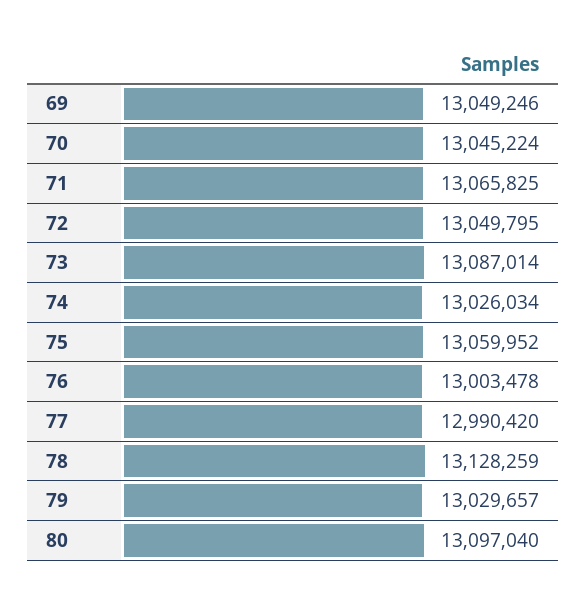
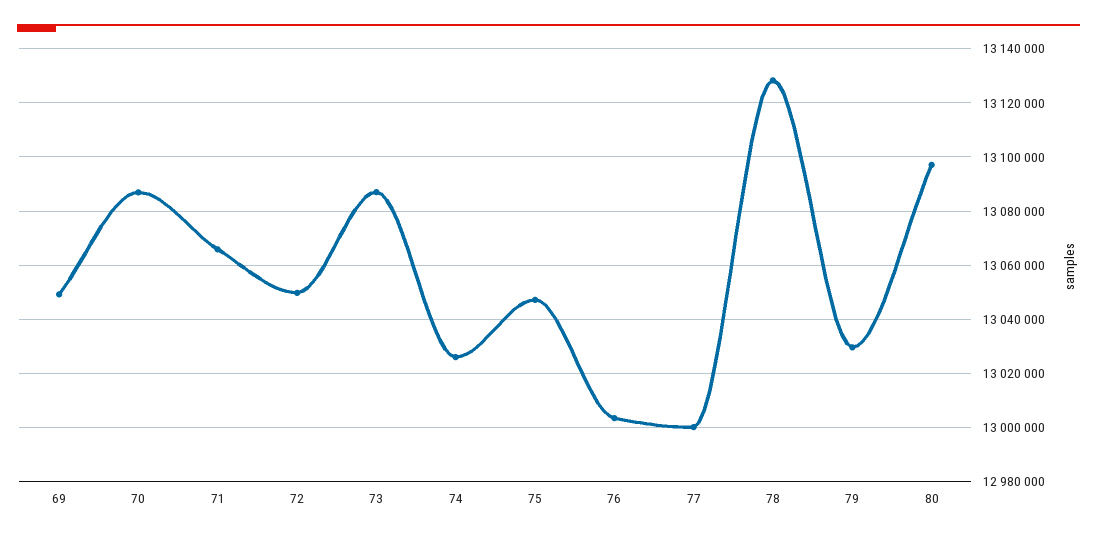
  {
    "69": 13049246,
-   "70": 13045224,
+   "70": 13087500,
    "71": 13065825,
    "72": 13049795,
    "73": 13087014,
    "74": 13026034,
-   "75": 13059952,
+   "75": 13047500,
    "76": 13003478,
-   "77": 12990420,
+   "77": 13000000,
    "78": 13128259,
    "79": 13029657,
    "80": 13097040
  }

